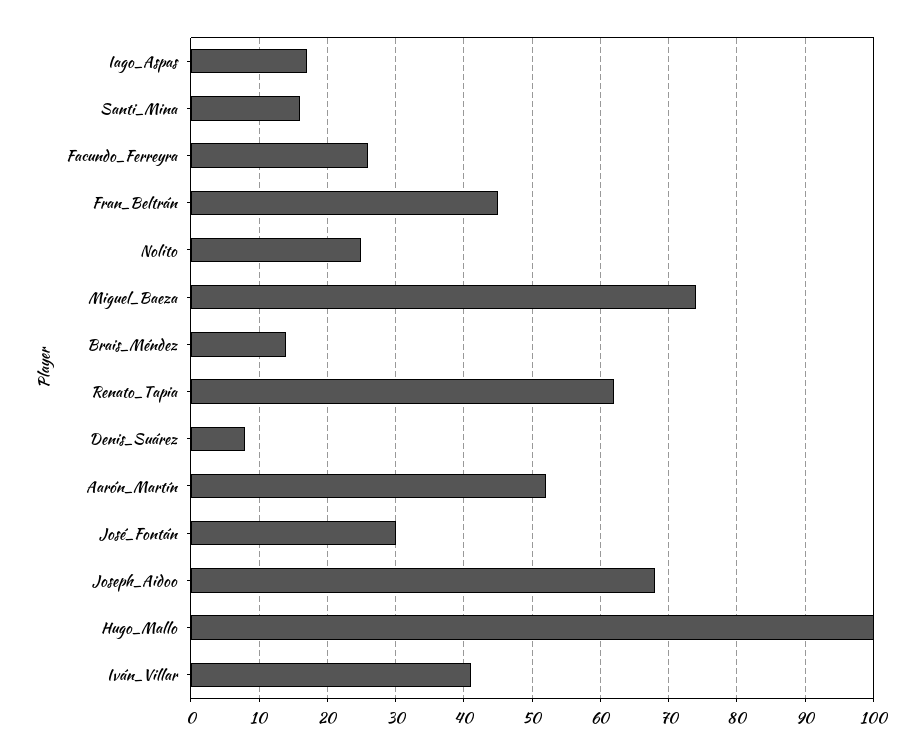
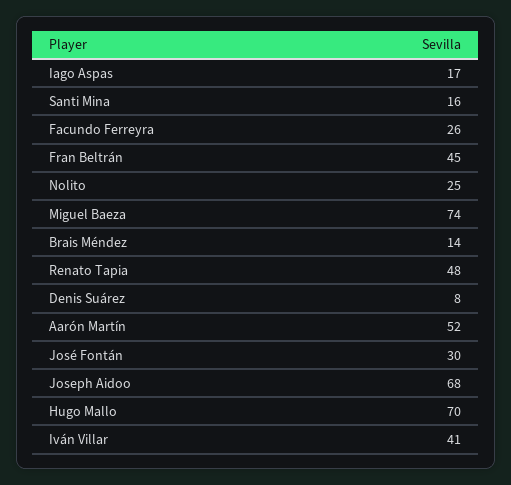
  {
    "Iago_Aspas": 17,
    "Santi_Mina": 16,
    "Facundo_Ferreyra": 26,
    "Fran_Beltrán": 45,
    "Nolito": 25,
    "Miguel_Baeza": 74,
    "Brais_Méndez": 14,
-   "Renato_Tapia": 62,
+   "Renato_Tapia": 48,
    "Denis_Suárez": 8,
    "Aarón_Martín": 52,
    "José_Fontán": 30,
    "Joseph_Aidoo": 68,
-   "Hugo_Mallo": 100,
+   "Hugo_Mallo": 70,
    "Iván_Villar": 41
  }

